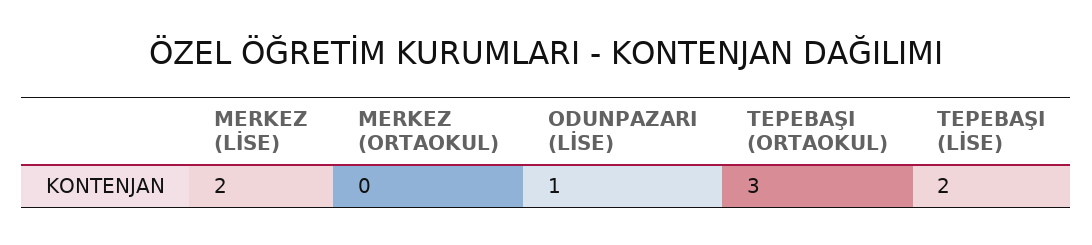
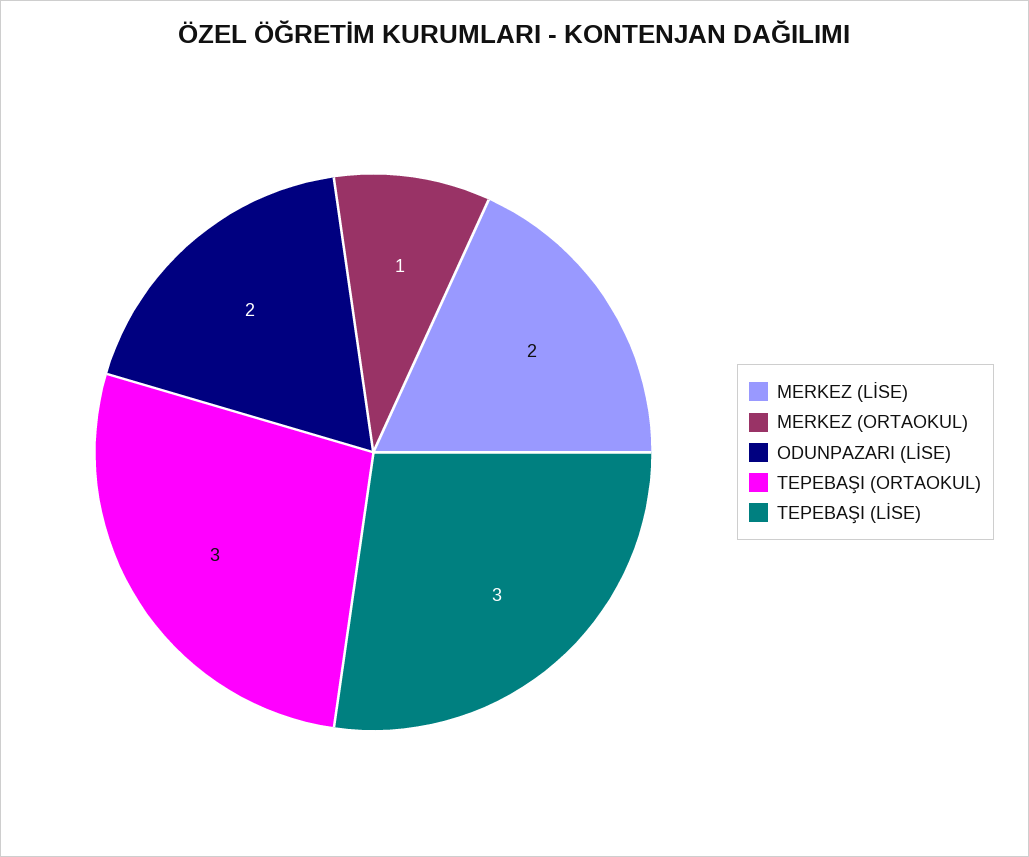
  {
    "MERKEZ (LİSE)": 2,
-   "MERKEZ (ORTAOKUL)": 0,
+   "MERKEZ (ORTAOKUL)": 1,
-   "ODUNPAZARI (LİSE)": 1,
+   "ODUNPAZARI (LİSE)": 2,
    "TEPEBAŞI (ORTAOKUL)": 3,
-   "TEPEBAŞI (LİSE)": 2
+   "TEPEBAŞI (LİSE)": 3
  }

